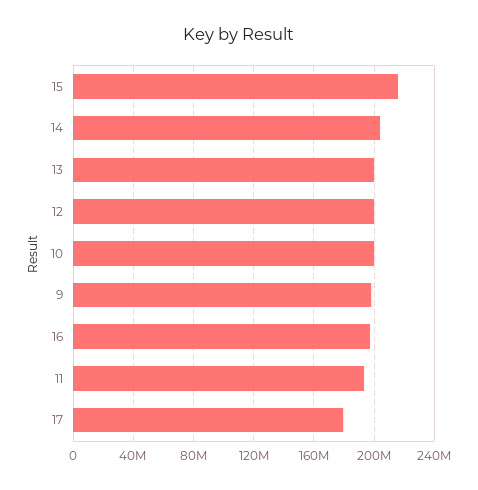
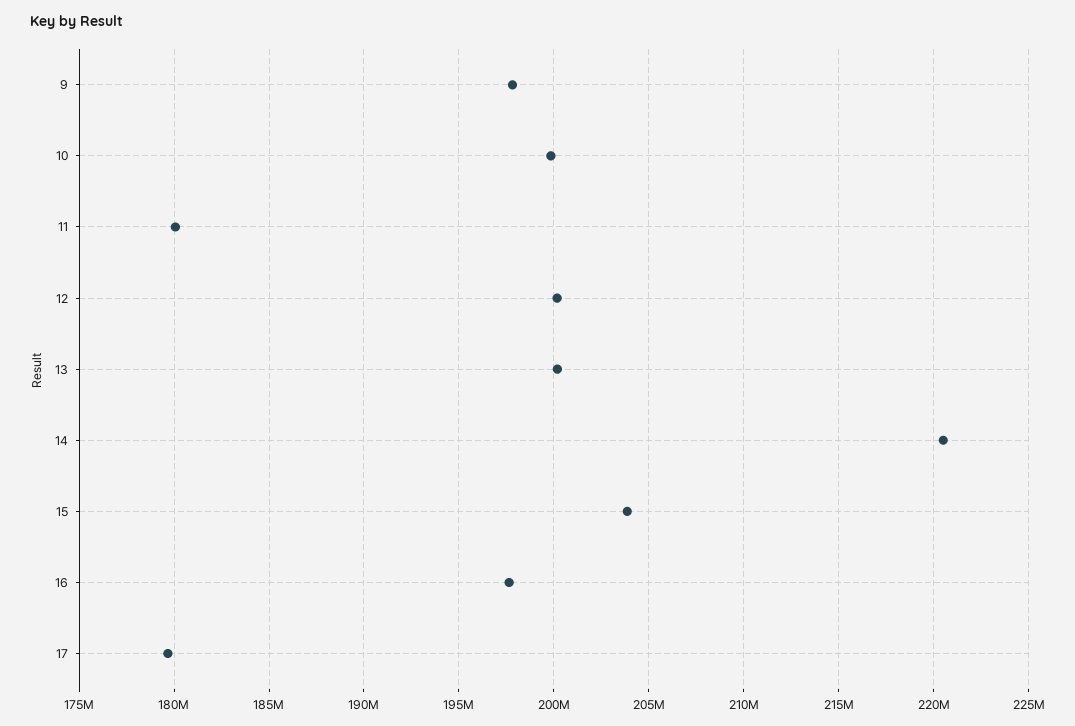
  {
-   "15": 215000000,
+   "15": 204000000,
-   "14": 205000000,
+   "14": 220500000,
    "13": 200000000,
    "12": 200000000,
    "10": 200000000,
    "9": 198000000,
    "16": 197500000,
-   "11": 195000000,
+   "11": 180000000,
    "17": 179500000
  }

